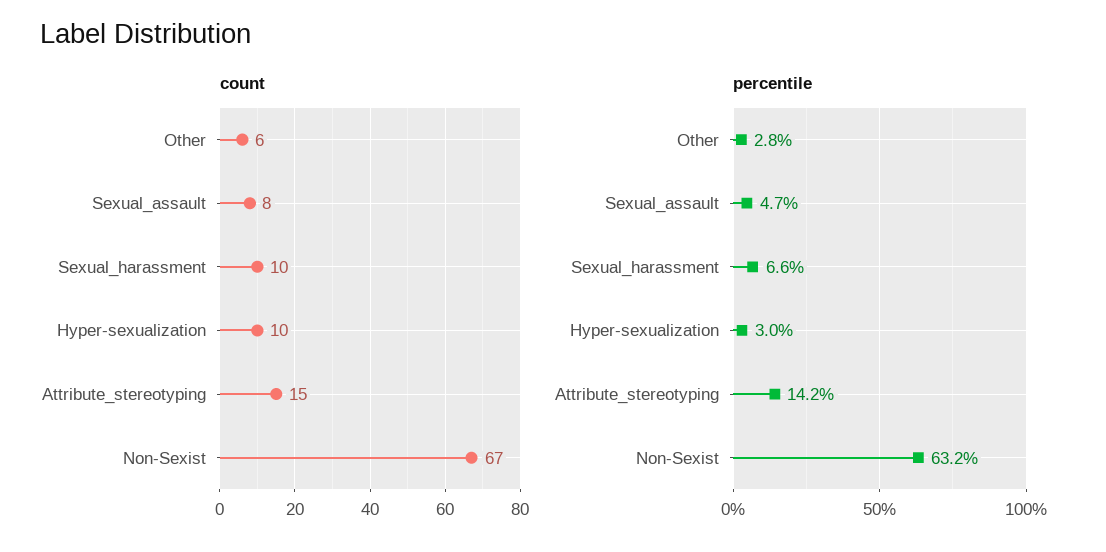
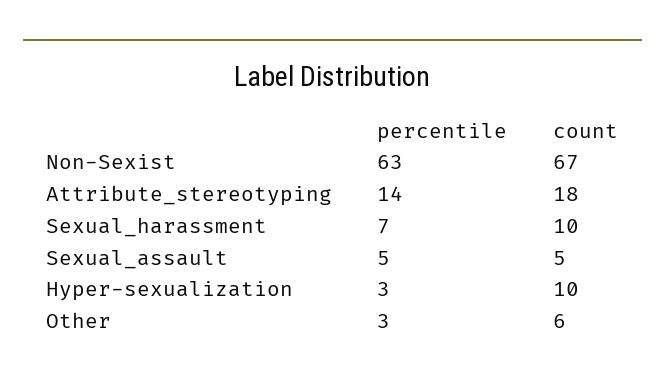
  {
    "count": {
      "Other": 6,
-     "Sexual_assault": 8,
+     "Sexual_assault": 5,
      "Sexual_harassment": 10,
      "Hyper-sexualization": 10,
-     "Attribute_stereotyping": 15,
+     "Attribute_stereotyping": 18,
      "Non-Sexist": 67
    },
    "percentile": {
      "Other": 2.8,
      "Sexual_assault": 4.7,
      "Sexual_harassment": 6.6,
      "Hyper-sexualization": 3,
      "Attribute_stereotyping": 14.2,
      "Non-Sexist": 63.2
    }
  }

